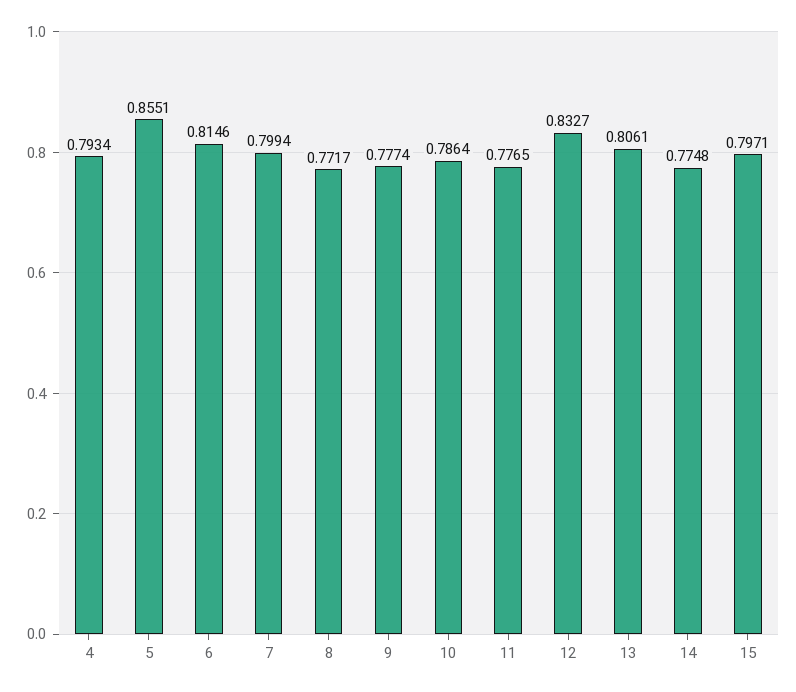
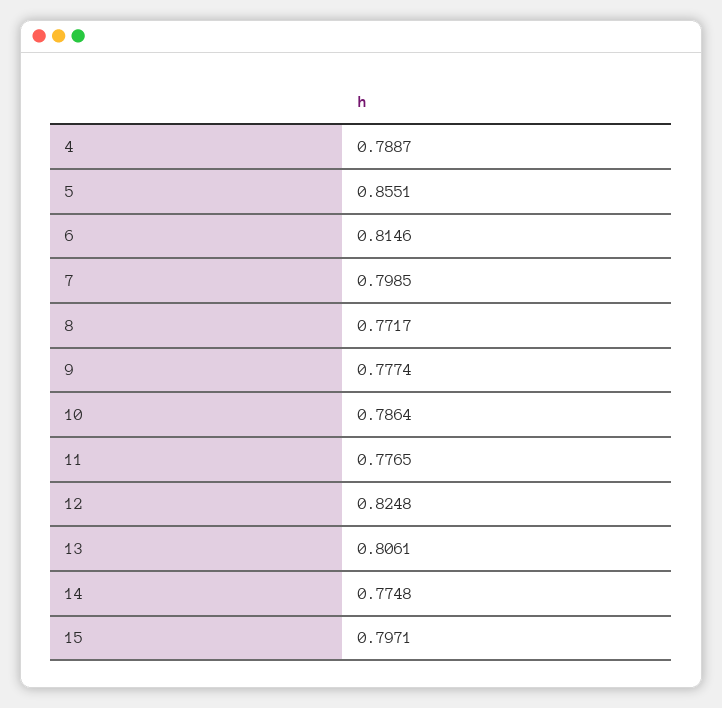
  {
-   "4": 0.7934,
+   "4": 0.7887,
    "5": 0.8551,
    "6": 0.8146,
-   "7": 0.7994,
+   "7": 0.7985,
    "8": 0.7717,
    "9": 0.7774,
    "10": 0.7864,
    "11": 0.7765,
-   "12": 0.8327,
+   "12": 0.8248,
    "13": 0.8061,
    "14": 0.7748,
    "15": 0.7971
  }

